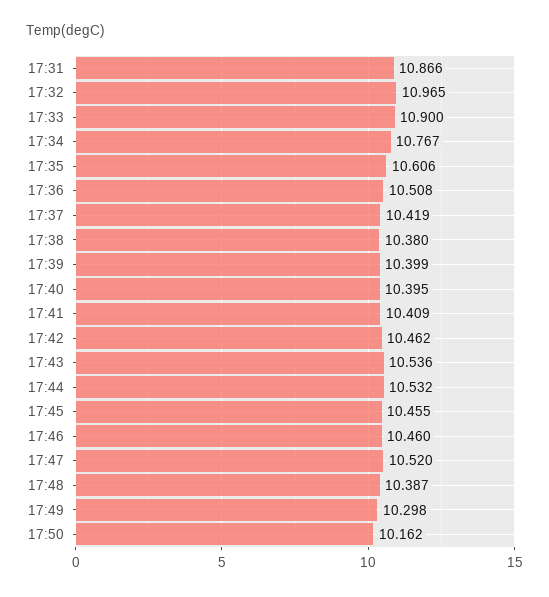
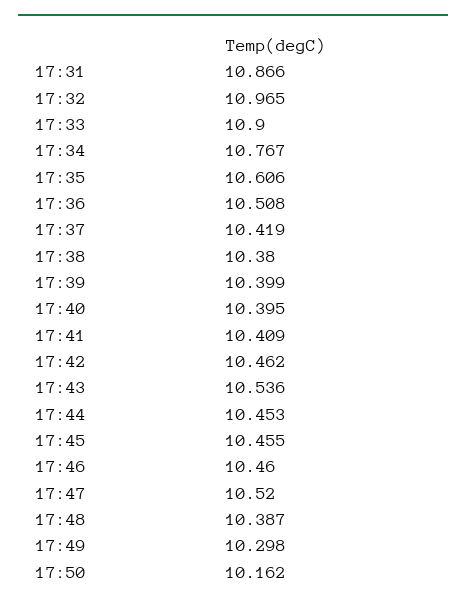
  {
    "17:31": 10.866,
    "17:32": 10.965,
    "17:33": 10.9,
    "17:34": 10.767,
    "17:35": 10.606,
    "17:36": 10.508,
    "17:37": 10.419,
    "17:38": 10.38,
    "17:39": 10.399,
    "17:40": 10.395,
    "17:41": 10.409,
    "17:42": 10.462,
    "17:43": 10.536,
-   "17:44": 10.532,
+   "17:44": 10.453,
    "17:45": 10.455,
    "17:46": 10.46,
    "17:47": 10.52,
    "17:48": 10.387,
    "17:49": 10.298,
    "17:50": 10.162
  }

